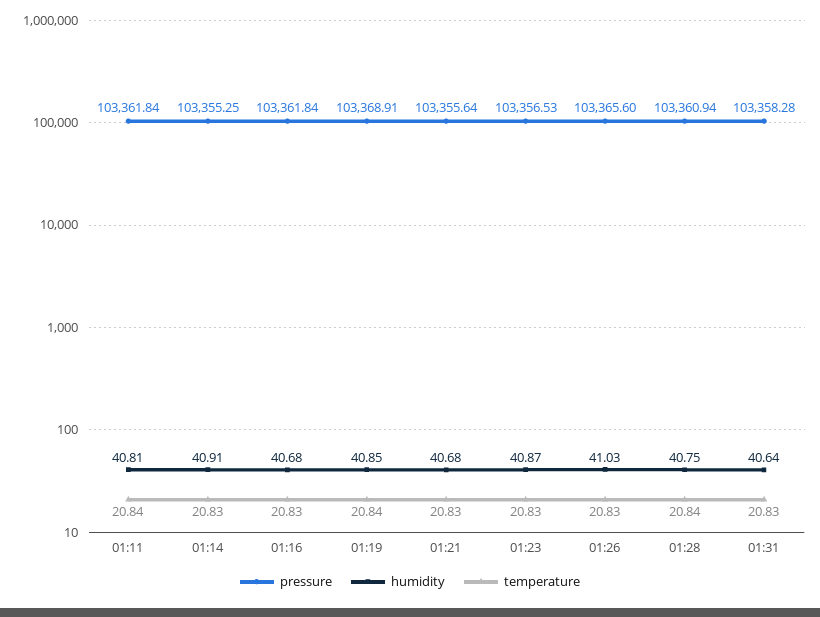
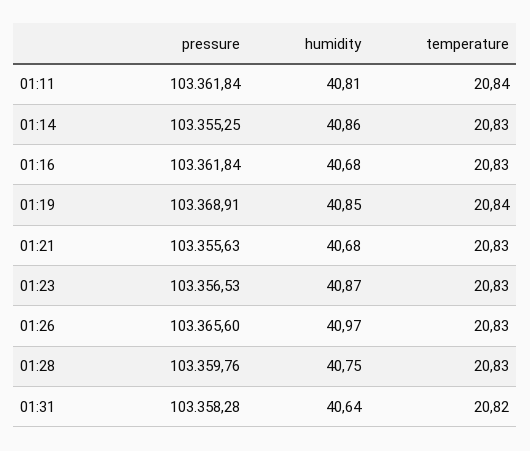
  {
    "pressure": {
      "01:11": 103361.84,
      "01:14": 103355.25,
      "01:16": 103361.84,
      "01:19": 103368.91,
-     "01:21": 103355.64,
+     "01:21": 103355.63,
      "01:23": 103356.53,
      "01:26": 103365.6,
-     "01:28": 103360.94,
+     "01:28": 103359.76,
      "01:31": 103358.28
    },
    "humidity": {
      "01:11": 40.81,
-     "01:14": 40.91,
+     "01:14": 40.86,
      "01:16": 40.68,
      "01:19": 40.85,
      "01:21": 40.68,
      "01:23": 40.87,
-     "01:26": 41.03,
+     "01:26": 40.97,
      "01:28": 40.75,
      "01:31": 40.64
    },
    "temperature": {
      "01:11": 20.84,
      "01:14": 20.83,
      "01:16": 20.83,
      "01:19": 20.84,
      "01:21": 20.83,
      "01:23": 20.83,
      "01:26": 20.83,
-     "01:28": 20.84,
+     "01:28": 20.83,
-     "01:31": 20.83
+     "01:31": 20.82
    }
  }

